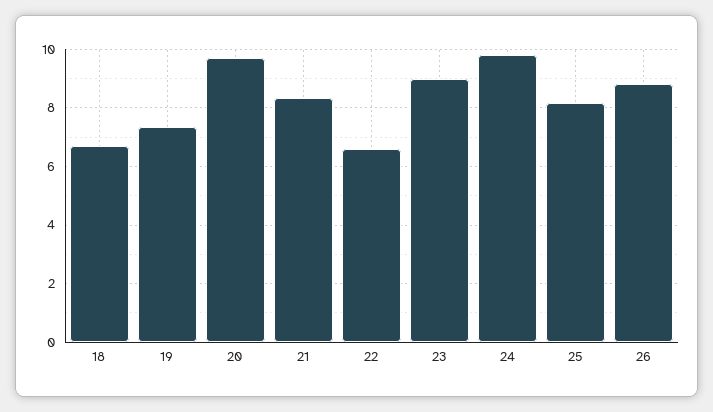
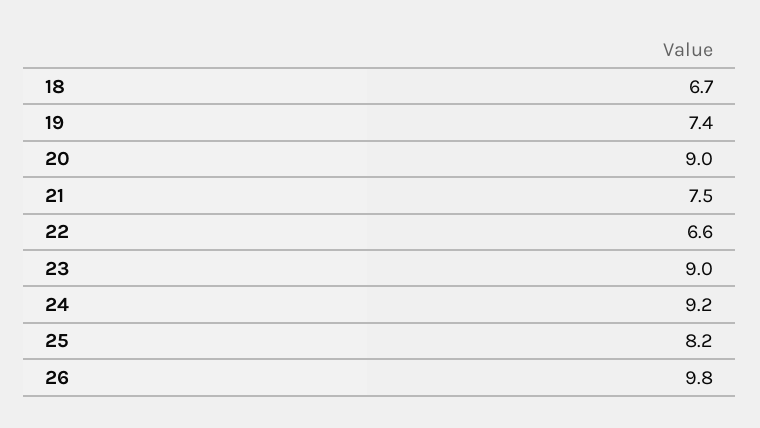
  {
    "18": 6.7,
    "19": 7.4,
-   "20": 9.75,
+   "20": 9,
-   "21": 8.25,
+   "21": 7.5,
    "22": 6.6,
    "23": 9,
-   "24": 9.75,
+   "24": 9.2,
    "25": 8.2,
-   "26": 8.75
+   "26": 9.8
  }

